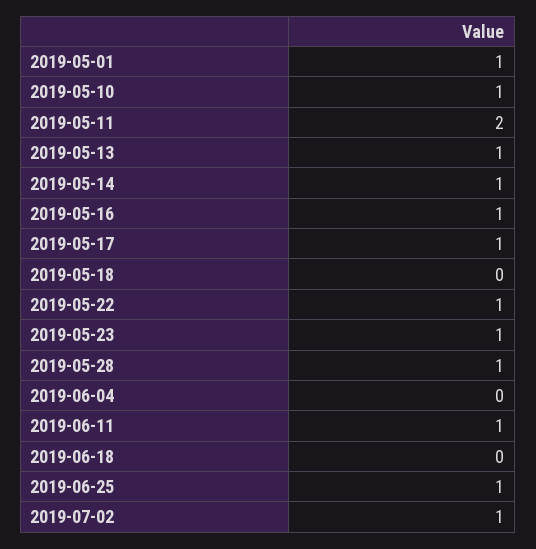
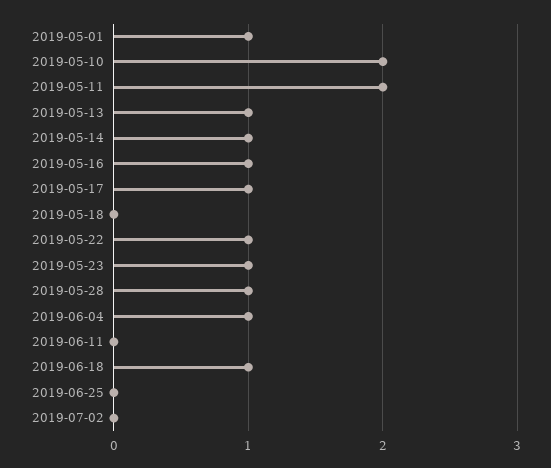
  {
    "2019-05-01": 1,
-   "2019-05-10": 1,
+   "2019-05-10": 2,
    "2019-05-11": 2,
    "2019-05-13": 1,
    "2019-05-14": 1,
    "2019-05-16": 1,
    "2019-05-17": 1,
    "2019-05-18": 0,
    "2019-05-22": 1,
    "2019-05-23": 1,
    "2019-05-28": 1,
-   "2019-06-04": 0,
+   "2019-06-04": 1,
-   "2019-06-11": 1,
+   "2019-06-11": 0,
-   "2019-06-18": 0,
+   "2019-06-18": 1,
-   "2019-06-25": 1,
+   "2019-06-25": 0,
-   "2019-07-02": 1
+   "2019-07-02": 0
  }

